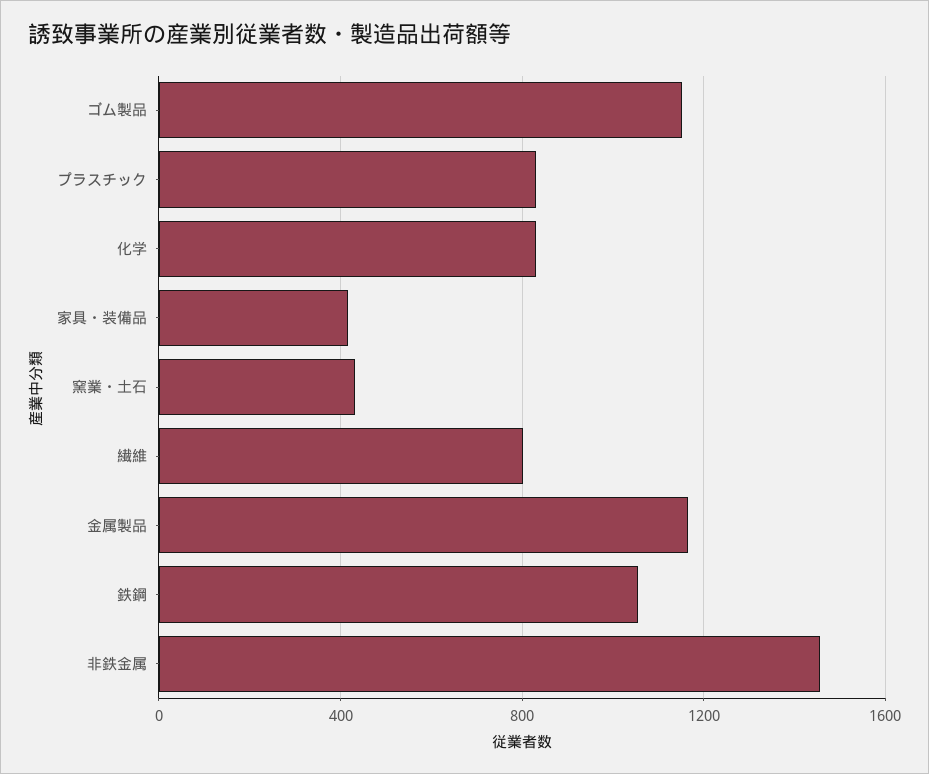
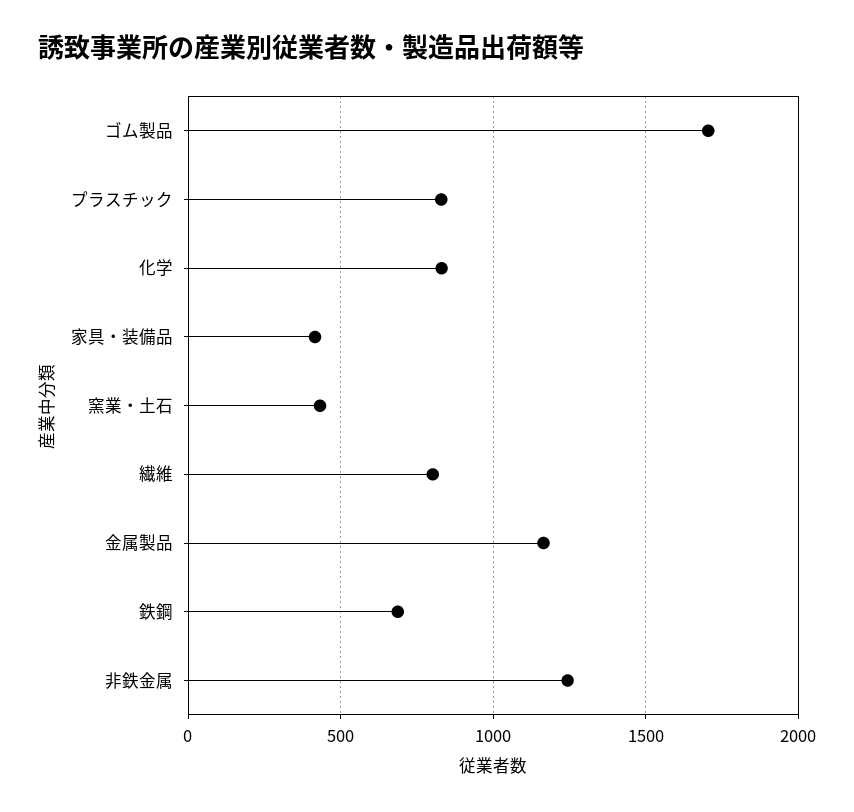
  {
-   "ゴム製品": 1150,
+   "ゴム製品": 1700,
    "プラスチック": 850,
    "化学": 850,
    "家具・装備品": 400,
    "窯業・土石": 450,
    "繊維": 800,
    "金属製品": 1150,
-   "鉄鋼": 1050,
+   "鉄鋼": 700,
-   "非鉄金属": 1450
+   "非鉄金属": 1250
  }

